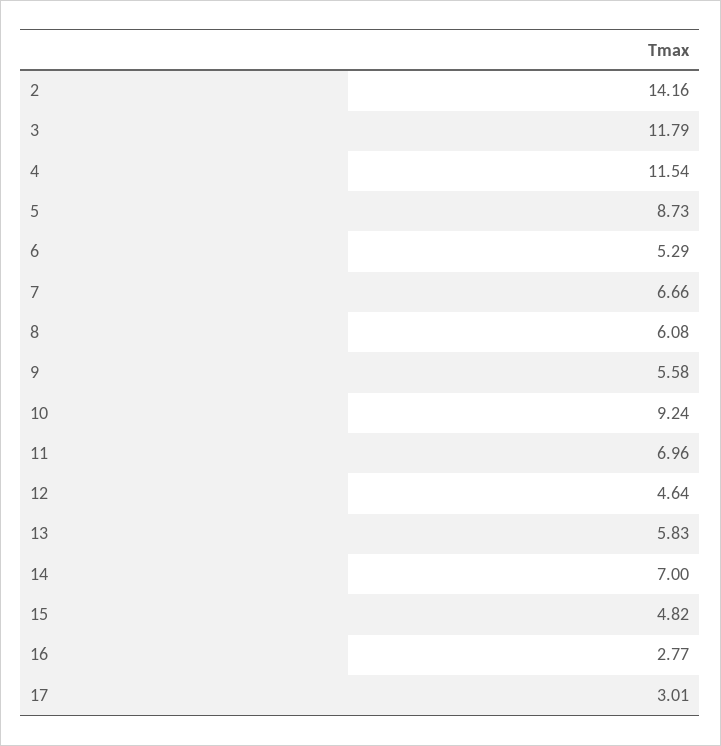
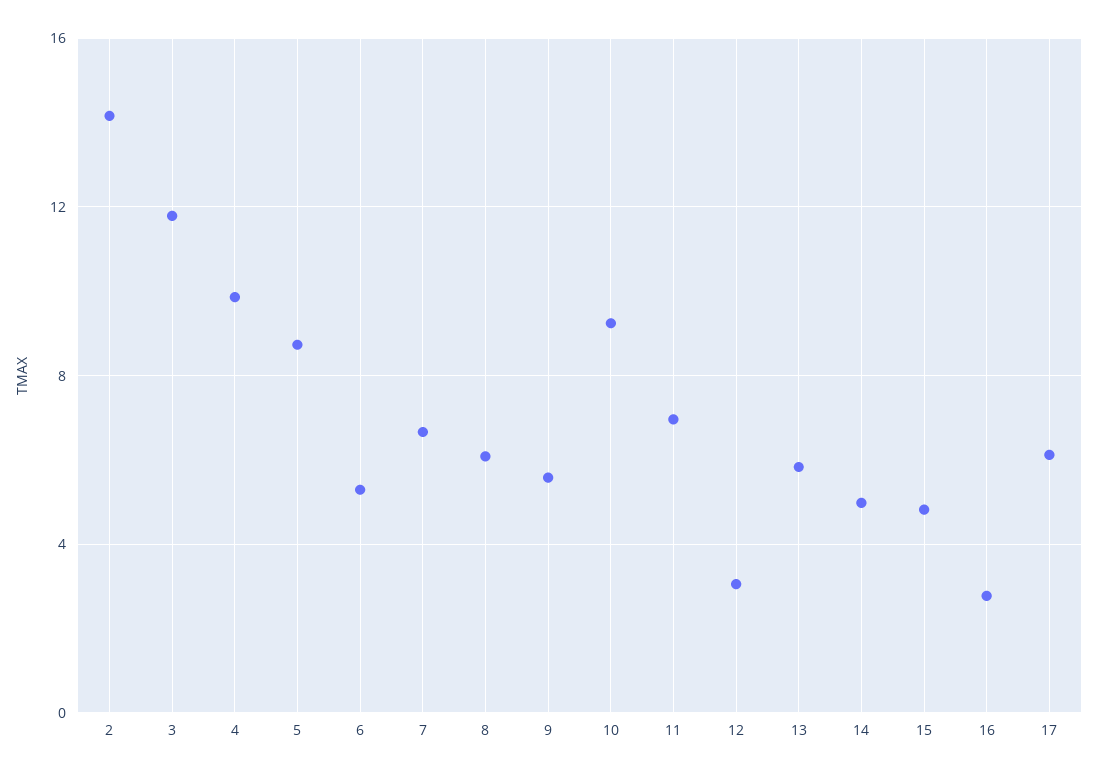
  {
    "2": 14.16,
    "3": 11.79,
-   "4": 11.54,
+   "4": 10,
    "5": 8.73,
    "6": 5.29,
    "7": 6.66,
    "8": 6.08,
    "9": 5.58,
    "10": 9.24,
    "11": 6.96,
-   "12": 4.64,
+   "12": 3,
    "13": 5.83,
-   "14": 7,
+   "14": 5,
    "15": 4.82,
    "16": 2.77,
-   "17": 3.01
+   "17": 6
  }

